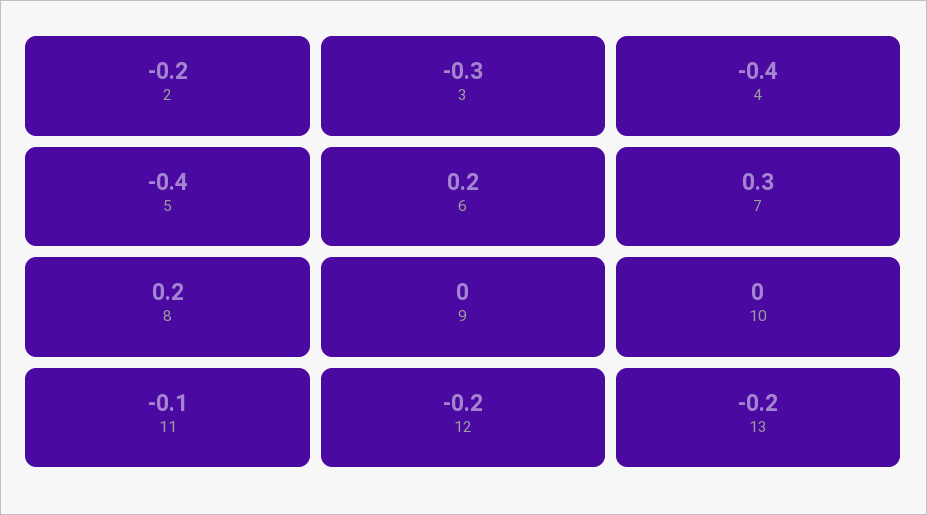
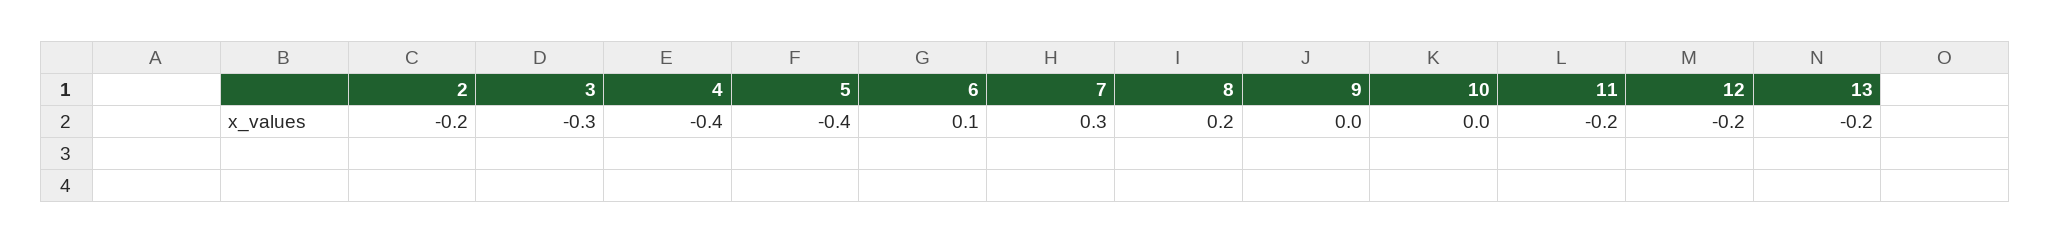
  {
    "2": -0.2,
    "3": -0.3,
    "4": -0.4,
    "5": -0.4,
-   "6": 0.2,
+   "6": 0.1,
    "7": 0.3,
    "8": 0.2,
    "9": 0,
    "10": 0,
-   "11": -0.1,
+   "11": -0.2,
    "12": -0.2,
    "13": -0.2
  }

